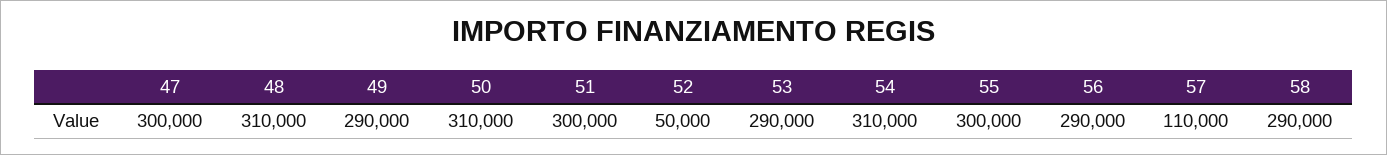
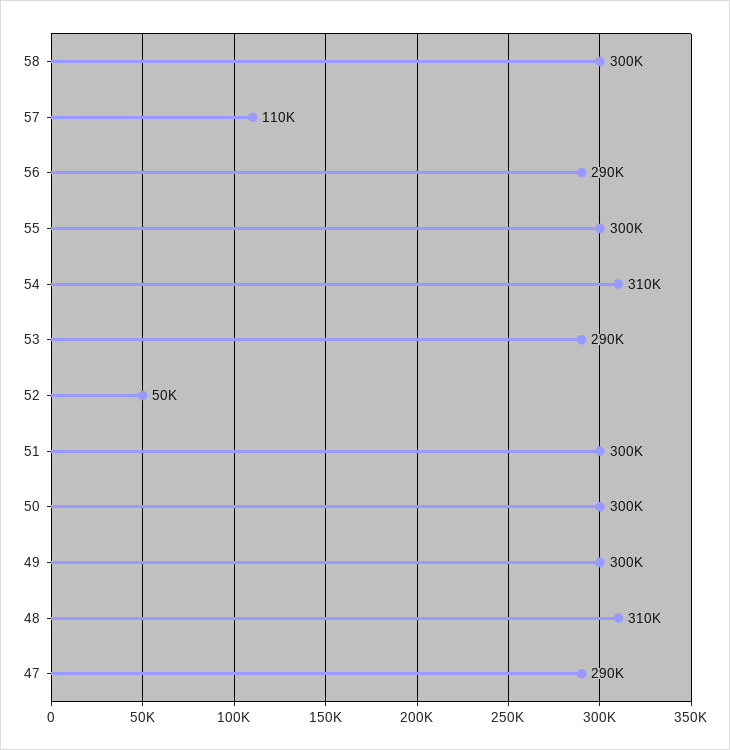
  {
-   "47": 300000,
+   "47": 290000,
    "48": 310000,
-   "49": 290000,
+   "49": 300000,
-   "50": 310000,
+   "50": 300000,
    "51": 300000,
    "52": 50000,
    "53": 290000,
    "54": 310000,
    "55": 300000,
    "56": 290000,
    "57": 110000,
-   "58": 290000
+   "58": 300000
  }

